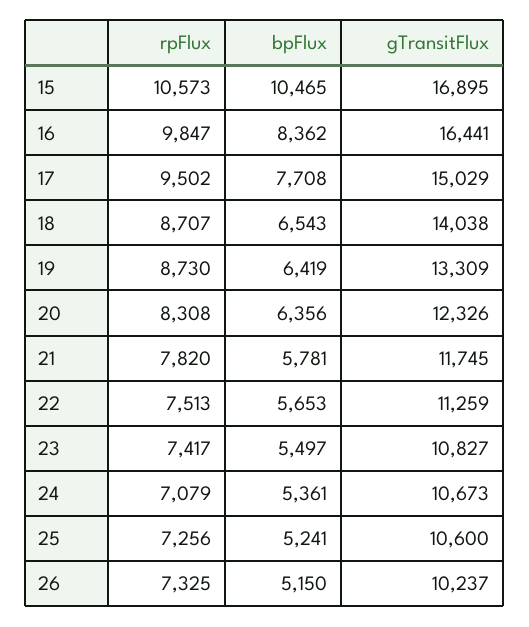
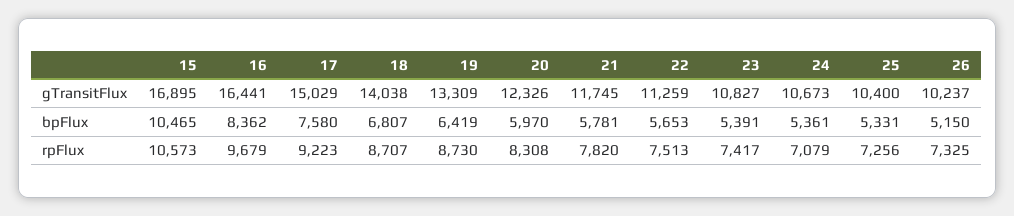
  {
    "rpFlux": {
      "15": 10573,
-     "16": 9847,
+     "16": 9679,
-     "17": 9502,
+     "17": 9223,
      "18": 8707,
      "19": 8730,
      "20": 8308,
      "21": 7820,
      "22": 7513,
      "23": 7417,
      "24": 7079,
      "25": 7256,
      "26": 7325
    },
    "bpFlux": {
      "15": 10465,
      "16": 8362,
-     "17": 7708,
+     "17": 7580,
-     "18": 6543,
+     "18": 6807,
      "19": 6419,
-     "20": 6356,
+     "20": 5970,
      "21": 5781,
      "22": 5653,
-     "23": 5497,
+     "23": 5391,
      "24": 5361,
-     "25": 5241,
+     "25": 5331,
      "26": 5150
    },
    "gTransitFlux": {
      "15": 16895,
      "16": 16441,
      "17": 15029,
      "18": 14038,
      "19": 13309,
      "20": 12326,
      "21": 11745,
      "22": 11259,
      "23": 10827,
      "24": 10673,
-     "25": 10600,
+     "25": 10400,
      "26": 10237
    }
  }

